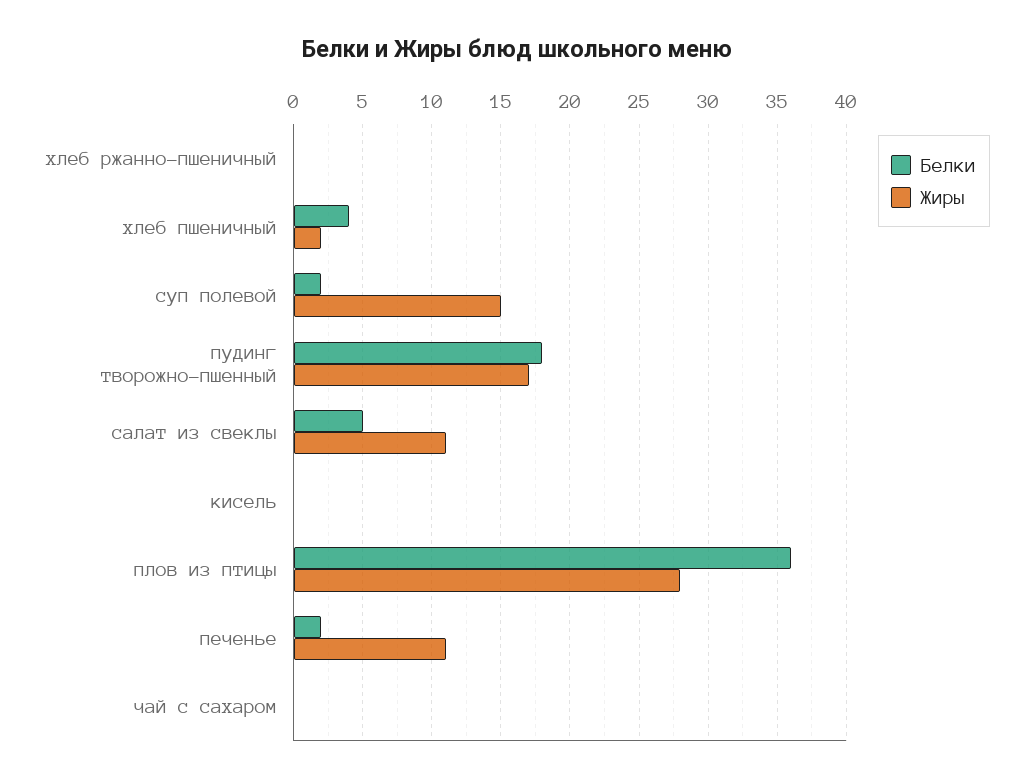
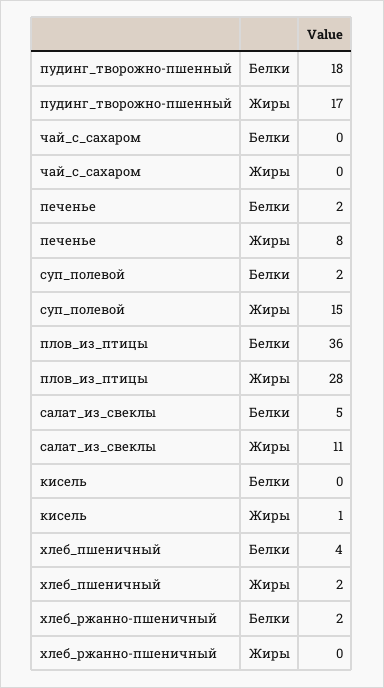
  {
    "Белки": {
-     "хлеб ржанно-пшеничный": 0,
+     "хлеб ржанно-пшеничный": 2,
      "хлеб пшеничный": 4,
      "суп полевой": 2,
      "пудинг творожно-пшенный": 18,
      "салат из свеклы": 5,
      "кисель": 0,
      "плов из птицы": 36,
      "печенье": 2,
      "чай с сахаром": 0
    },
    "Жиры": {
      "хлеб ржанно-пшеничный": 0,
      "хлеб пшеничный": 2,
      "суп полевой": 15,
      "пудинг творожно-пшенный": 17,
      "салат из свеклы": 11,
-     "кисель": 0,
+     "кисель": 1,
      "плов из птицы": 28,
-     "печенье": 11,
+     "печенье": 8,
      "чай с сахаром": 0
    }
  }

